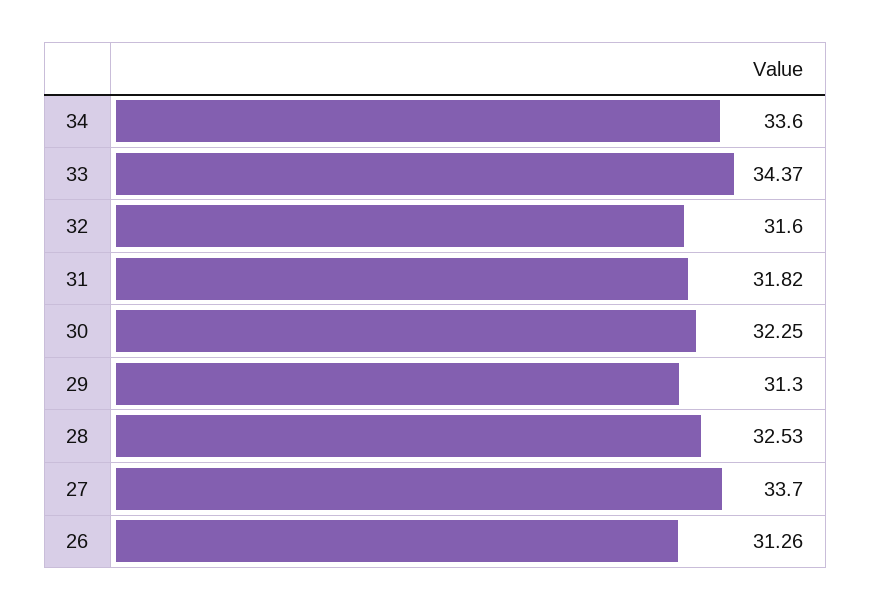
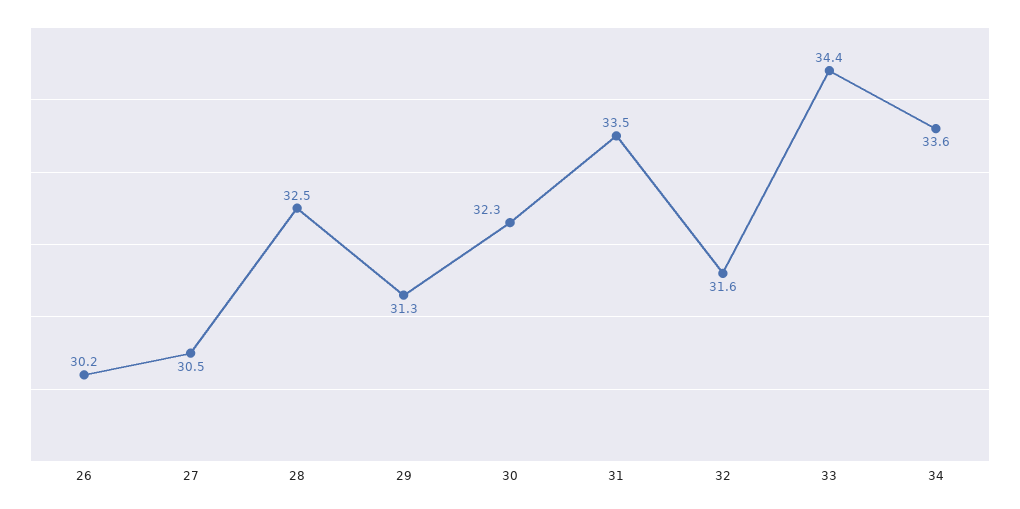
  {
    "34": 33.6,
    "33": 34.37,
    "32": 31.6,
-   "31": 31.82,
+   "31": 33.5,
    "30": 32.25,
    "29": 31.3,
    "28": 32.53,
-   "27": 33.7,
+   "27": 30.5,
-   "26": 31.26
+   "26": 30.2
  }

